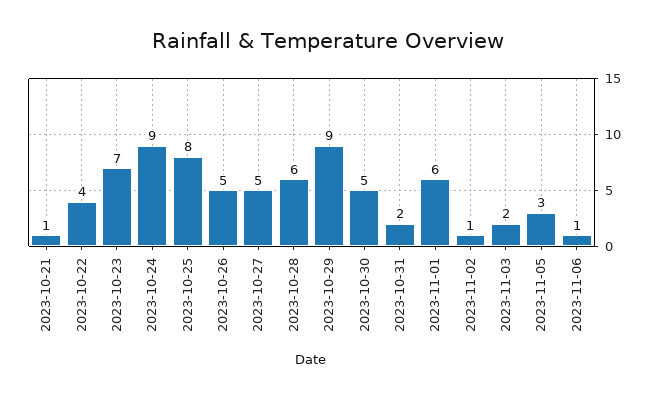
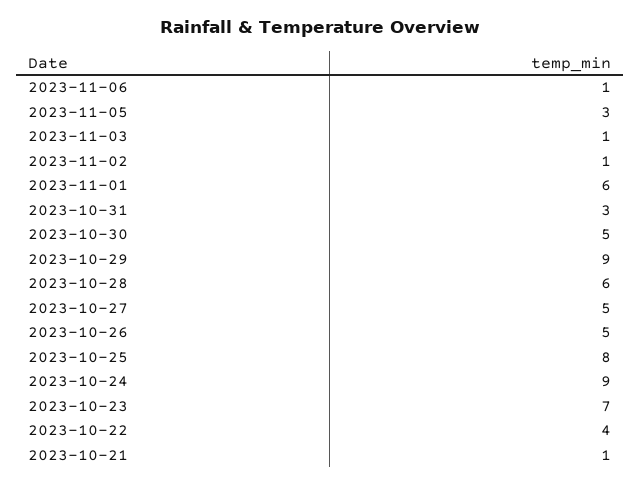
  {
    "2023-10-21": 1,
    "2023-10-22": 4,
    "2023-10-23": 7,
    "2023-10-24": 9,
    "2023-10-25": 8,
    "2023-10-26": 5,
    "2023-10-27": 5,
    "2023-10-28": 6,
    "2023-10-29": 9,
    "2023-10-30": 5,
-   "2023-10-31": 2,
+   "2023-10-31": 3,
    "2023-11-01": 6,
    "2023-11-02": 1,
-   "2023-11-03": 2,
+   "2023-11-03": 1,
    "2023-11-05": 3,
    "2023-11-06": 1
  }

